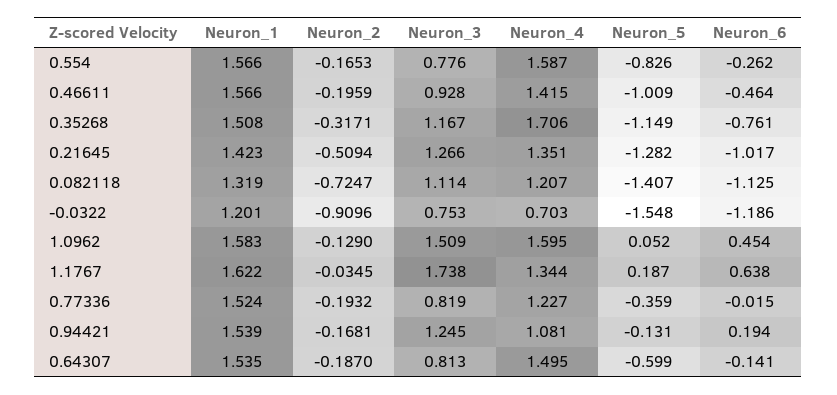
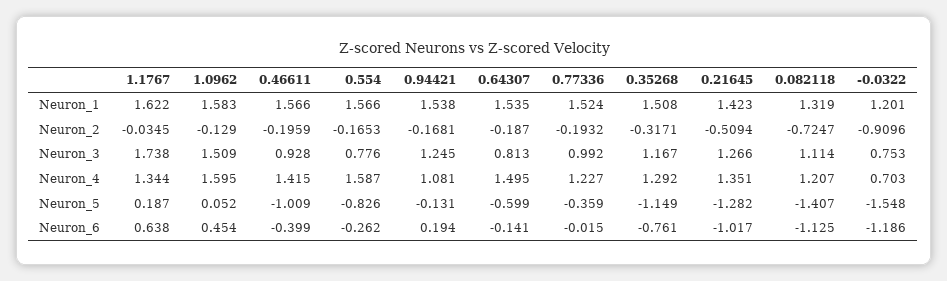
  {
    "Neuron_1": {
      "0.554": 1.566,
      "0.46611": 1.566,
      "0.35268": 1.508,
      "0.21645": 1.423,
      "0.082118": 1.319,
      "-0.0322": 1.201,
      "1.0962": 1.583,
      "1.1767": 1.622,
      "0.77336": 1.524,
-     "0.94421": 1.539,
+     "0.94421": 1.538,
      "0.64307": 1.535
    },
    "Neuron_2": {
      "0.554": -0.1653,
      "0.46611": -0.1959,
      "0.35268": -0.3171,
      "0.21645": -0.5094,
      "0.082118": -0.7247,
      "-0.0322": -0.9096,
      "1.0962": -0.129,
      "1.1767": -0.0345,
      "0.77336": -0.1932,
      "0.94421": -0.1681,
      "0.64307": -0.187
    },
    "Neuron_3": {
      "0.554": 0.776,
      "0.46611": 0.928,
      "0.35268": 1.167,
      "0.21645": 1.266,
      "0.082118": 1.114,
      "-0.0322": 0.753,
      "1.0962": 1.509,
      "1.1767": 1.738,
-     "0.77336": 0.819,
+     "0.77336": 0.992,
      "0.94421": 1.245,
      "0.64307": 0.813
    },
    "Neuron_4": {
      "0.554": 1.587,
      "0.46611": 1.415,
-     "0.35268": 1.706,
+     "0.35268": 1.292,
      "0.21645": 1.351,
      "0.082118": 1.207,
      "-0.0322": 0.703,
      "1.0962": 1.595,
      "1.1767": 1.344,
      "0.77336": 1.227,
      "0.94421": 1.081,
      "0.64307": 1.495
    },
    "Neuron_5": {
      "0.554": -0.826,
      "0.46611": -1.009,
      "0.35268": -1.149,
      "0.21645": -1.282,
      "0.082118": -1.407,
      "-0.0322": -1.548,
      "1.0962": 0.052,
      "1.1767": 0.187,
      "0.77336": -0.359,
      "0.94421": -0.131,
      "0.64307": -0.599
    },
    "Neuron_6": {
      "0.554": -0.262,
-     "0.46611": -0.464,
+     "0.46611": -0.399,
      "0.35268": -0.761,
      "0.21645": -1.017,
      "0.082118": -1.125,
      "-0.0322": -1.186,
      "1.0962": 0.454,
      "1.1767": 0.638,
      "0.77336": -0.015,
      "0.94421": 0.194,
      "0.64307": -0.141
    }
  }

